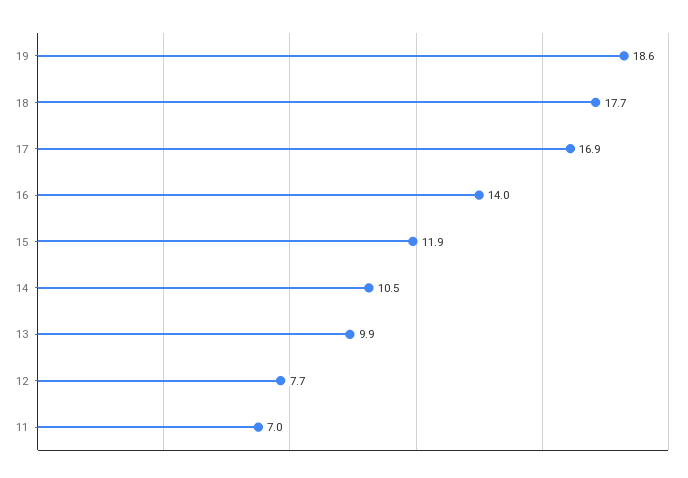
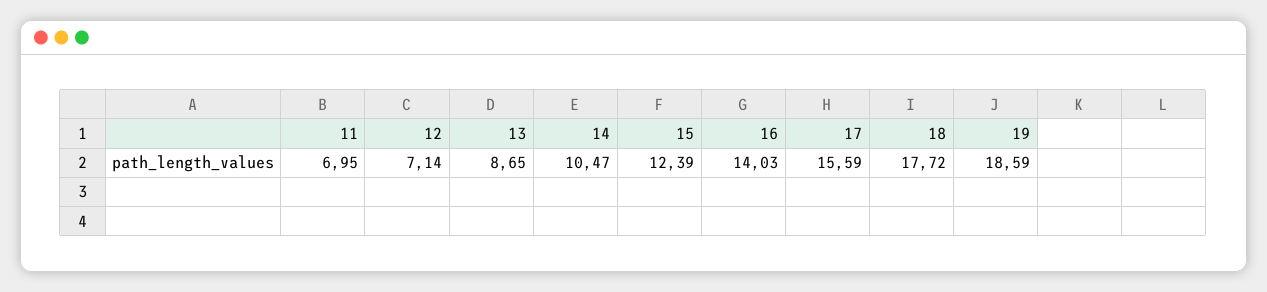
  {
    "19": 18.59,
    "18": 17.72,
-   "17": 16.9,
+   "17": 15.59,
    "16": 14.03,
-   "15": 11.9,
+   "15": 12.39,
    "14": 10.47,
-   "13": 9.9,
+   "13": 8.65,
-   "12": 7.7,
+   "12": 7.14,
    "11": 6.95
  }

